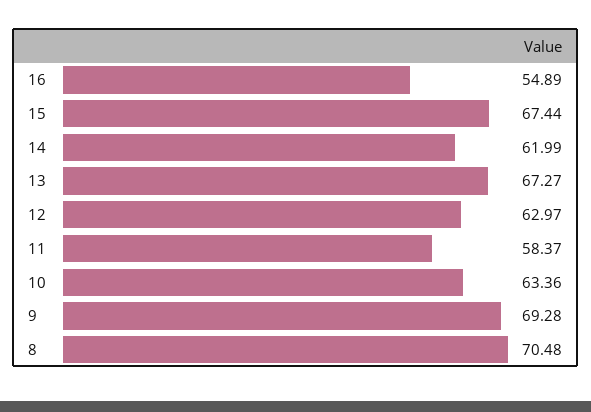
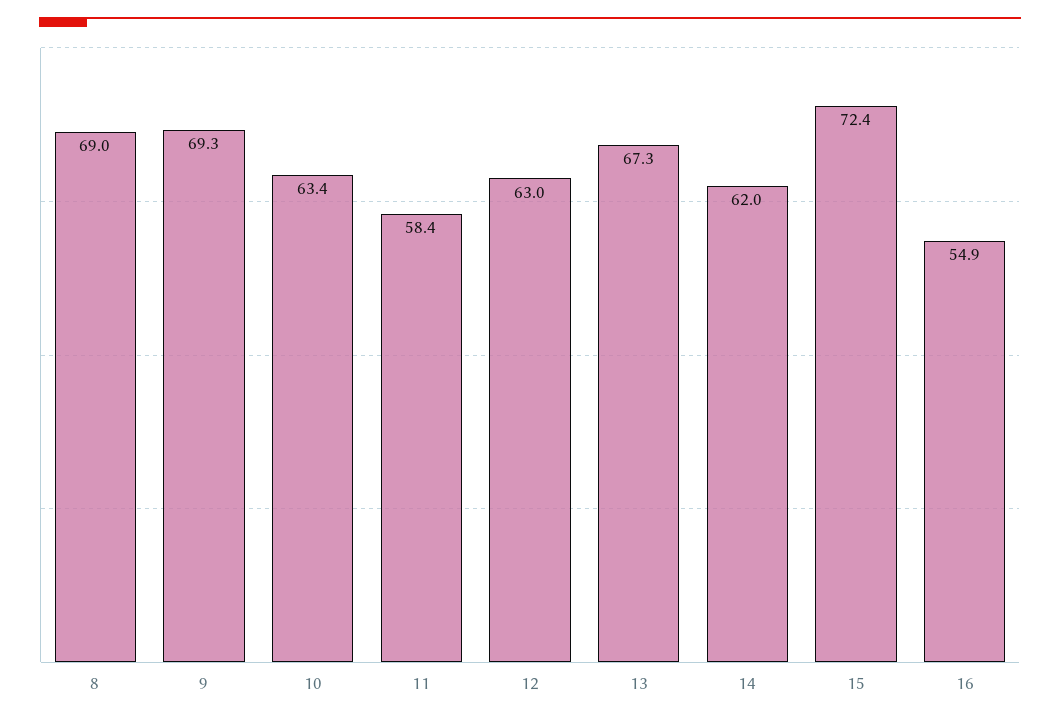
  {
    "16": 54.89,
-   "15": 67.44,
+   "15": 72.4,
    "14": 61.99,
    "13": 67.27,
    "12": 62.97,
    "11": 58.37,
    "10": 63.36,
    "9": 69.28,
-   "8": 70.48
+   "8": 69
  }

